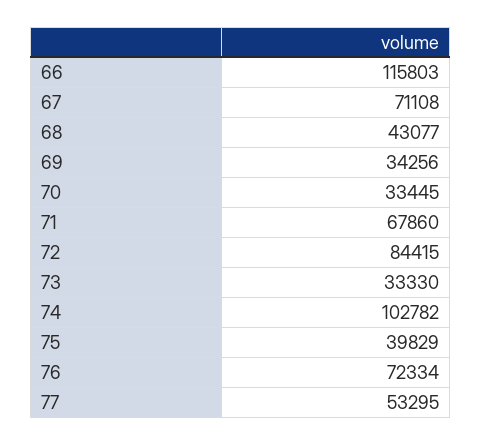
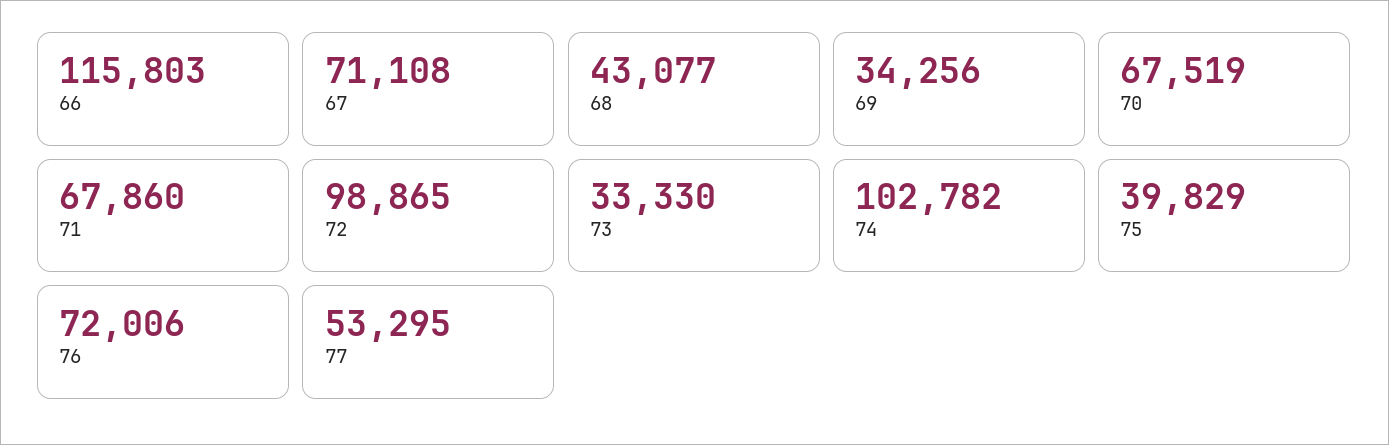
  {
    "66": 115803,
    "67": 71108,
    "68": 43077,
    "69": 34256,
-   "70": 33445,
+   "70": 67519,
    "71": 67860,
-   "72": 84415,
+   "72": 98865,
    "73": 33330,
    "74": 102782,
    "75": 39829,
-   "76": 72334,
+   "76": 72006,
    "77": 53295
  }

